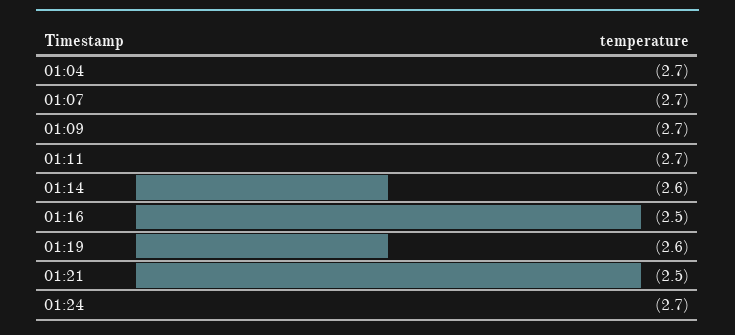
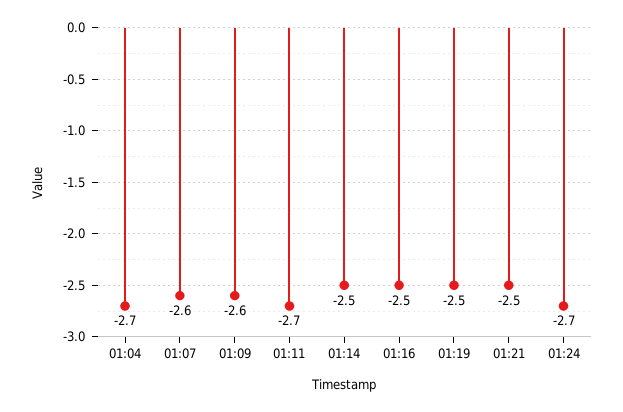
  {
    "01:04": -2.7,
-   "01:07": -2.7,
+   "01:07": -2.6,
-   "01:09": -2.7,
+   "01:09": -2.6,
    "01:11": -2.7,
-   "01:14": -2.6,
+   "01:14": -2.5,
    "01:16": -2.5,
-   "01:19": -2.6,
+   "01:19": -2.5,
    "01:21": -2.5,
    "01:24": -2.7
  }

